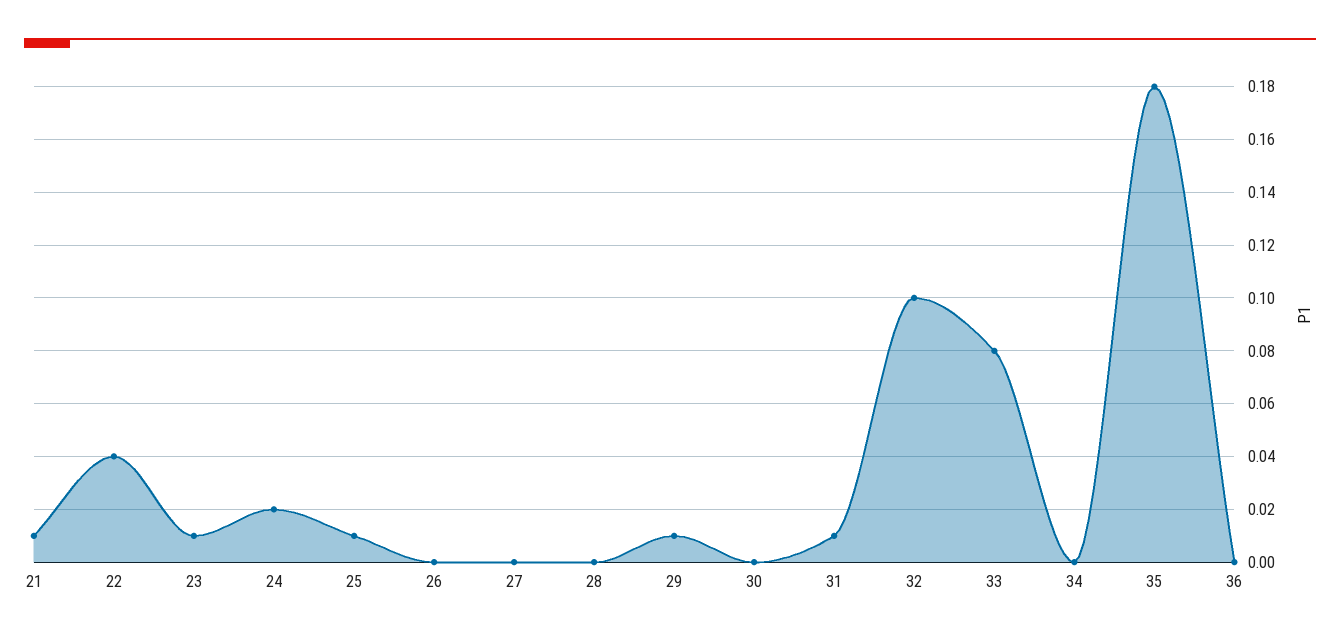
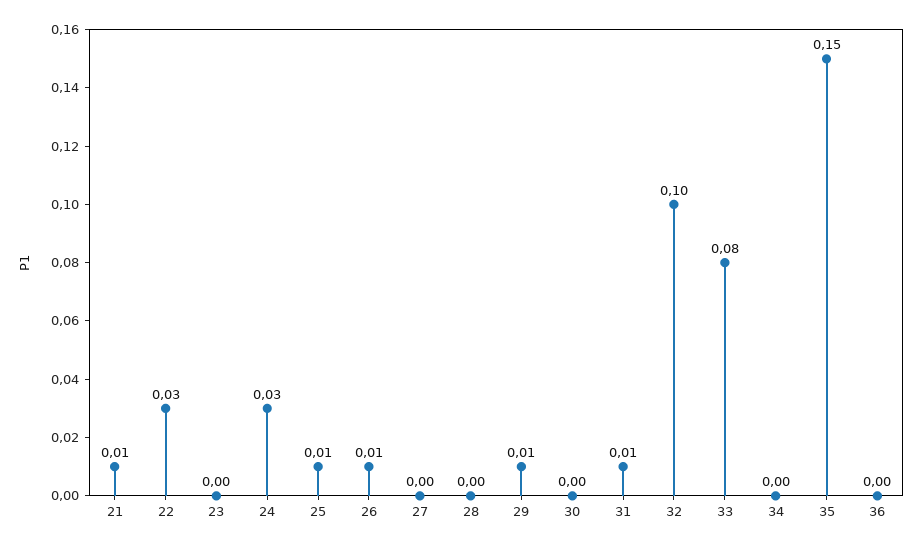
  {
    "21": 0.01,
-   "22": 0.04,
+   "22": 0.03,
-   "23": 0.01,
+   "23": 0,
-   "24": 0.02,
+   "24": 0.03,
    "25": 0.01,
-   "26": 0,
+   "26": 0.01,
    "27": 0,
    "28": 0,
    "29": 0.01,
    "30": 0,
    "31": 0.01,
    "32": 0.1,
    "33": 0.08,
    "34": 0,
-   "35": 0.18,
+   "35": 0.15,
    "36": 0
  }

